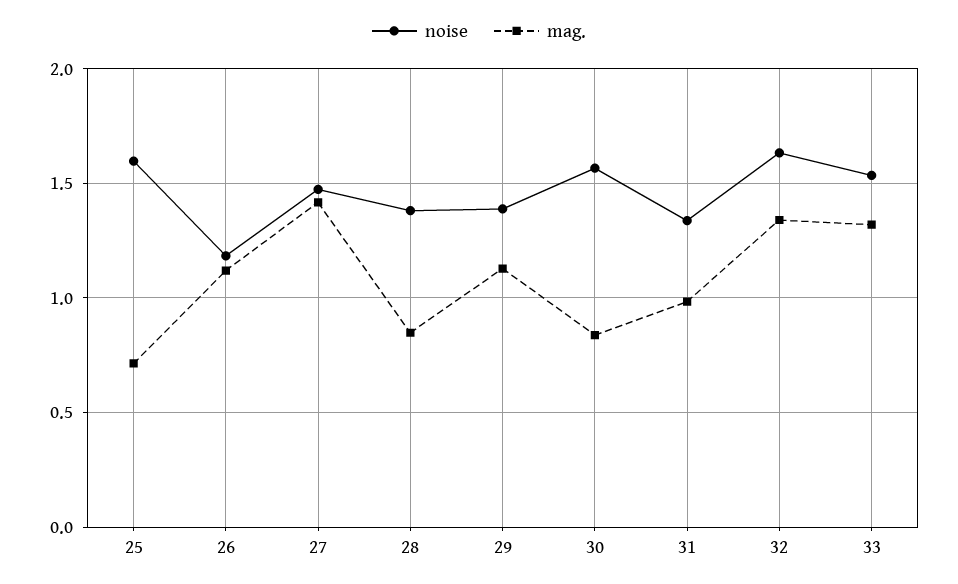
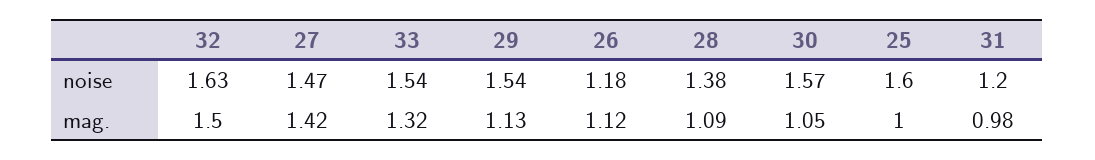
  {
    "noise": {
      "25": 1.6,
      "26": 1.18,
      "27": 1.47,
      "28": 1.38,
-     "29": 1.4,
+     "29": 1.54,
      "30": 1.57,
-     "31": 1.35,
+     "31": 1.2,
      "32": 1.63,
      "33": 1.54
    },
    "mag.": {
-     "25": 0.7,
+     "25": 1,
      "26": 1.12,
      "27": 1.42,
-     "28": 0.85,
+     "28": 1.09,
      "29": 1.13,
-     "30": 0.85,
+     "30": 1.05,
      "31": 0.98,
-     "32": 1.35,
+     "32": 1.5,
      "33": 1.32
    }
  }

